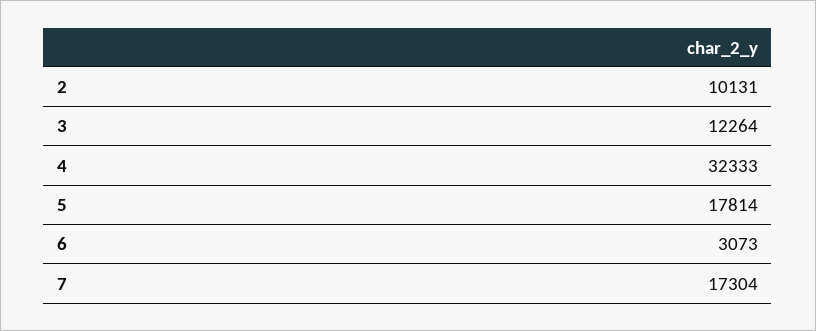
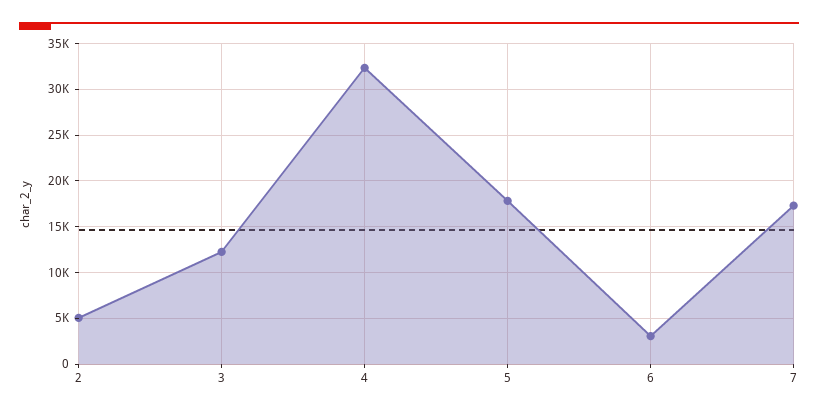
  {
-   "2": 10131,
+   "2": 5000,
    "3": 12264,
    "4": 32333,
    "5": 17814,
    "6": 3073,
    "7": 17304
  }

